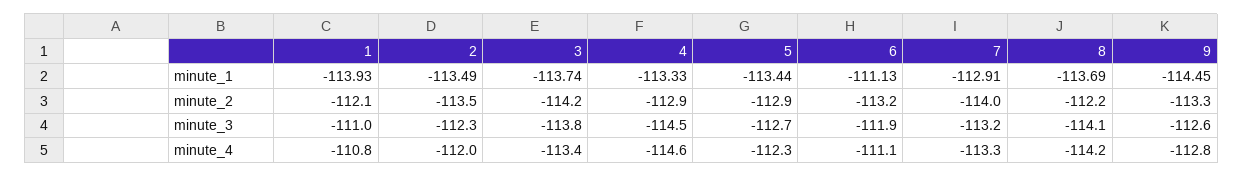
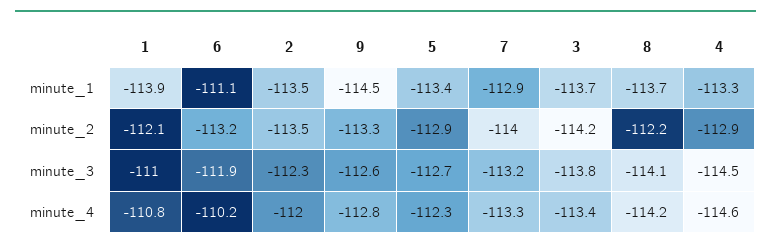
  {
    "1": {
      "minute_1": -113.93,
      "minute_2": -112.1,
      "minute_3": -111,
      "minute_4": -110.8
    },
    "2": {
      "minute_1": -113.49,
      "minute_2": -113.5,
      "minute_3": -112.3,
      "minute_4": -112
    },
    "3": {
      "minute_1": -113.74,
      "minute_2": -114.2,
      "minute_3": -113.8,
      "minute_4": -113.4
    },
    "4": {
      "minute_1": -113.33,
      "minute_2": -112.9,
      "minute_3": -114.5,
      "minute_4": -114.6
    },
    "5": {
      "minute_1": -113.44,
      "minute_2": -112.9,
      "minute_3": -112.7,
      "minute_4": -112.3
    },
    "6": {
      "minute_1": -111.13,
      "minute_2": -113.2,
      "minute_3": -111.9,
-     "minute_4": -111.1
+     "minute_4": -110.2
    },
    "7": {
      "minute_1": -112.91,
      "minute_2": -114,
      "minute_3": -113.2,
      "minute_4": -113.3
    },
    "8": {
      "minute_1": -113.69,
      "minute_2": -112.2,
      "minute_3": -114.1,
      "minute_4": -114.2
    },
    "9": {
      "minute_1": -114.45,
      "minute_2": -113.3,
      "minute_3": -112.6,
      "minute_4": -112.8
    }
  }

